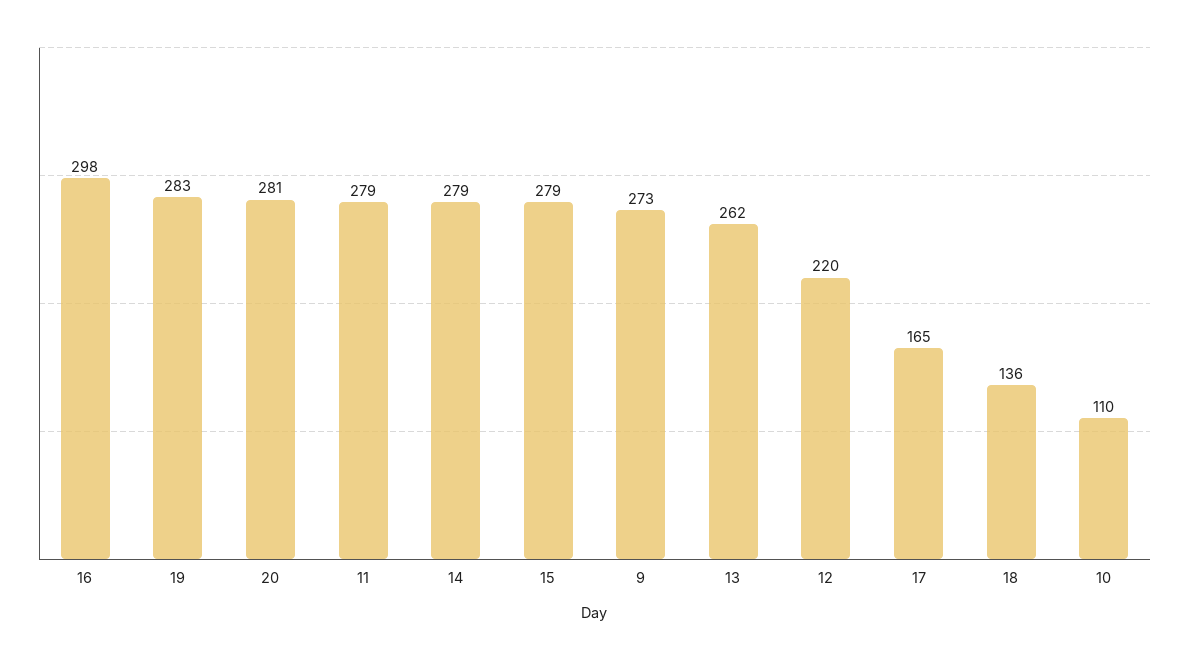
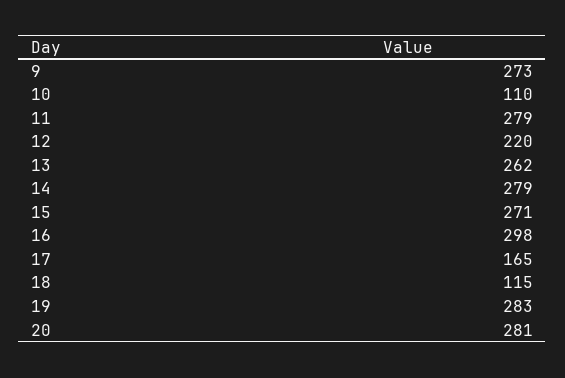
  {
    "16": 298,
    "19": 283,
    "20": 281,
    "11": 279,
    "14": 279,
-   "15": 279,
+   "15": 271,
    "9": 273,
    "13": 262,
    "12": 220,
    "17": 165,
-   "18": 136,
+   "18": 115,
    "10": 110
  }

